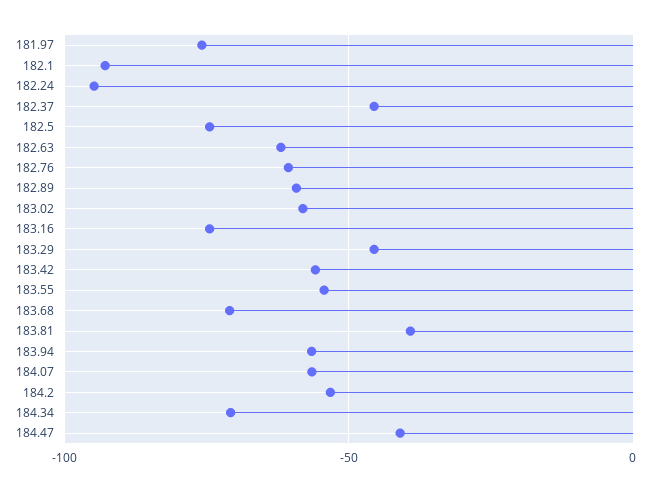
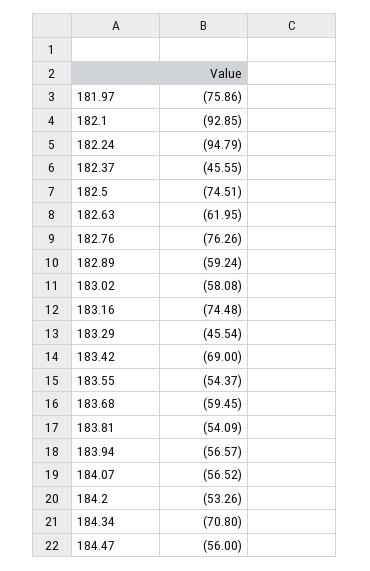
  {
    "181.97": -75.86,
    "182.1": -92.85,
    "182.24": -94.79,
    "182.37": -45.55,
    "182.5": -74.51,
    "182.63": -61.95,
-   "182.76": -60,
+   "182.76": -76.26,
    "182.89": -59.24,
    "183.02": -58.08,
    "183.16": -74.48,
    "183.29": -45.54,
-   "183.42": -55,
+   "183.42": -69,
    "183.55": -54.37,
-   "183.68": -70,
+   "183.68": -59.45,
-   "183.81": -40,
+   "183.81": -54.09,
    "183.94": -56.57,
    "184.07": -56.52,
    "184.2": -53.26,
    "184.34": -70.8,
-   "184.47": -40
+   "184.47": -56
  }

